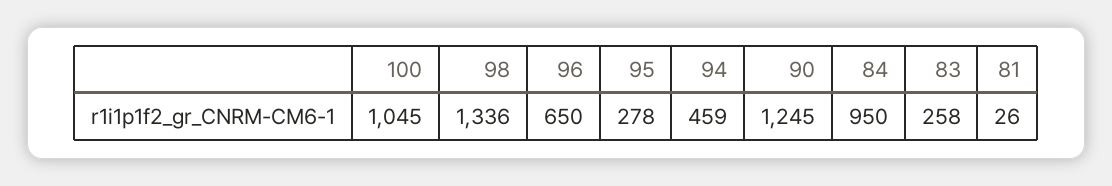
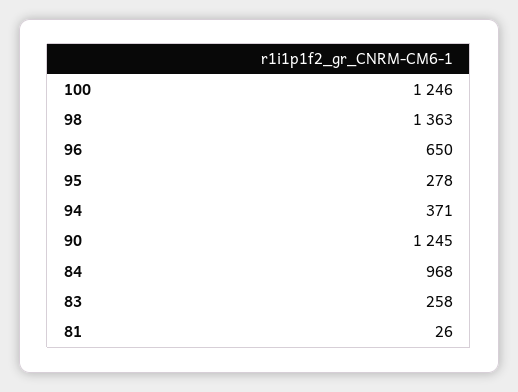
  {
-   "100": 1045,
+   "100": 1246,
-   "98": 1336,
+   "98": 1363,
    "96": 650,
    "95": 278,
-   "94": 459,
+   "94": 371,
    "90": 1245,
-   "84": 950,
+   "84": 968,
    "83": 258,
    "81": 26
  }

